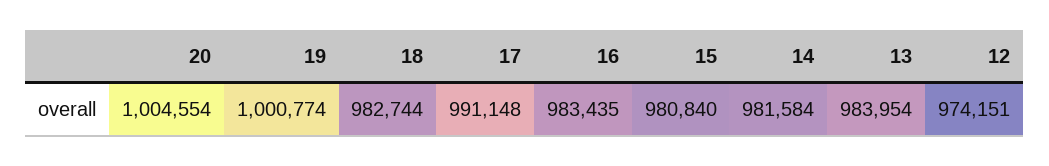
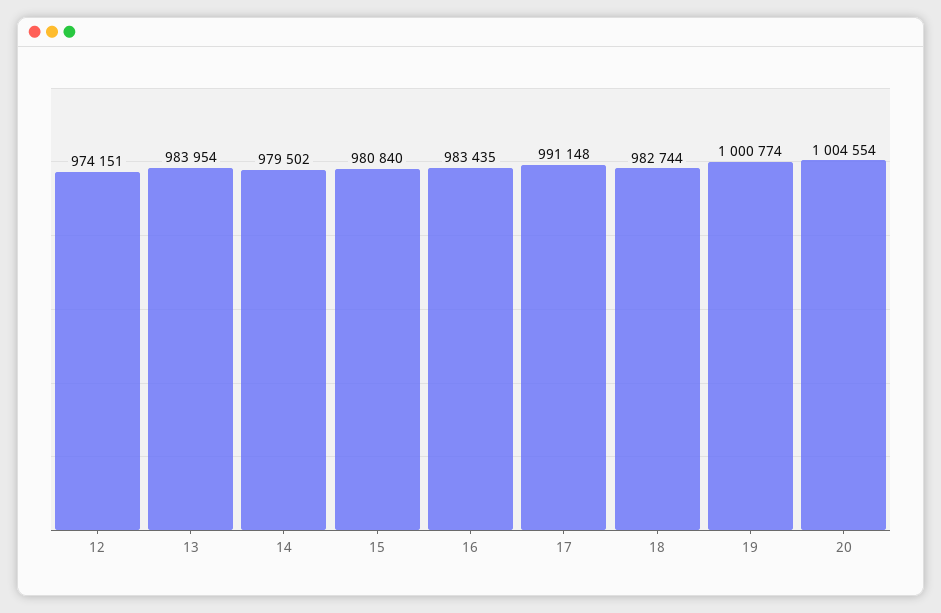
  {
    "20": 1004554,
    "19": 1000774,
    "18": 982744,
    "17": 991148,
    "16": 983435,
    "15": 980840,
-   "14": 981584,
+   "14": 979502,
    "13": 983954,
    "12": 974151
  }

